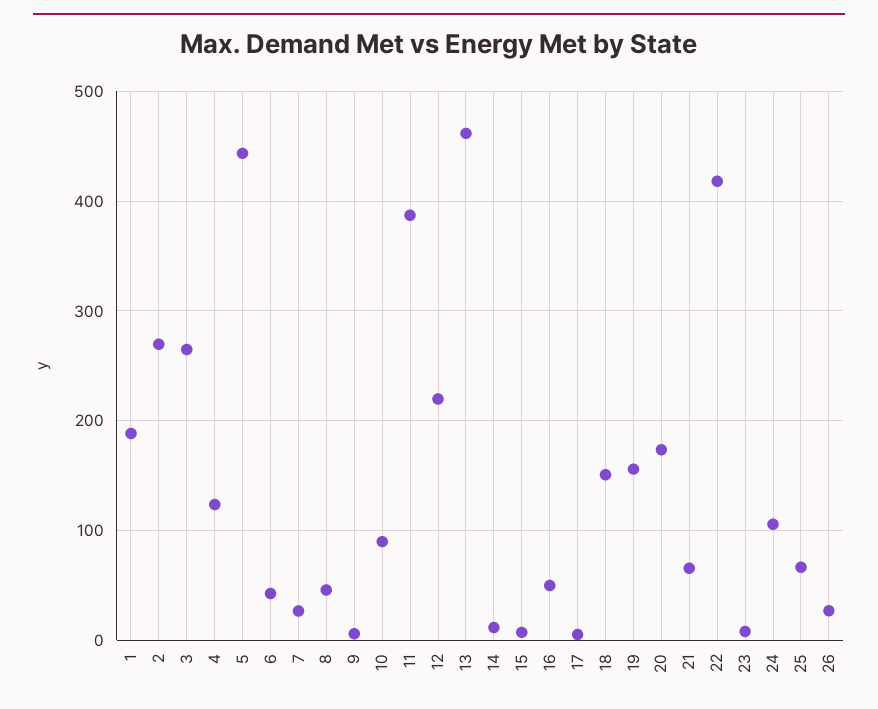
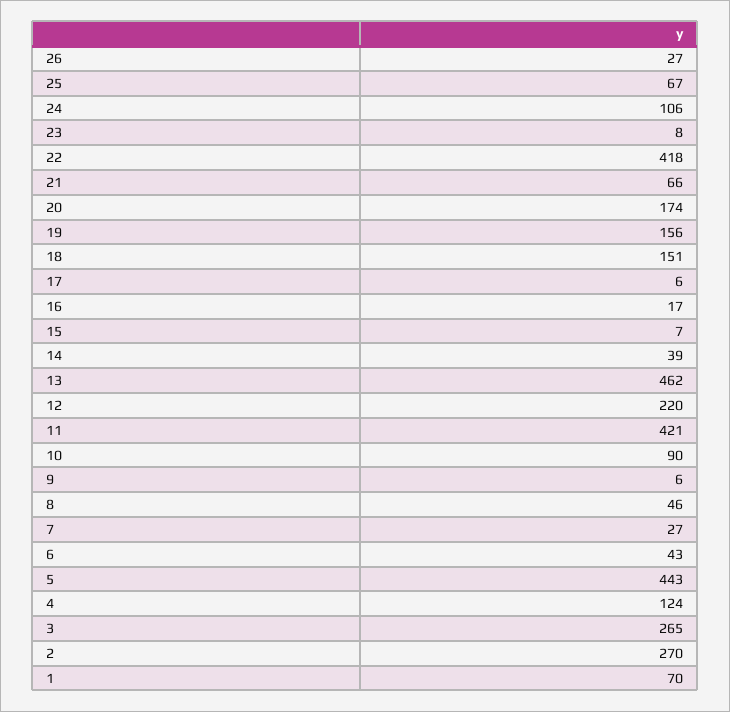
  {
-   "1": 190,
+   "1": 70,
    "2": 270,
    "3": 265,
    "4": 124,
    "5": 443,
    "6": 43,
    "7": 27,
    "8": 46,
    "9": 6,
    "10": 90,
-   "11": 390,
+   "11": 421,
    "12": 220,
    "13": 462,
-   "14": 10,
+   "14": 39,
    "15": 7,
-   "16": 50,
+   "16": 17,
    "17": 6,
    "18": 151,
    "19": 156,
    "20": 174,
    "21": 66,
    "22": 418,
    "23": 8,
    "24": 106,
    "25": 67,
    "26": 27
  }

